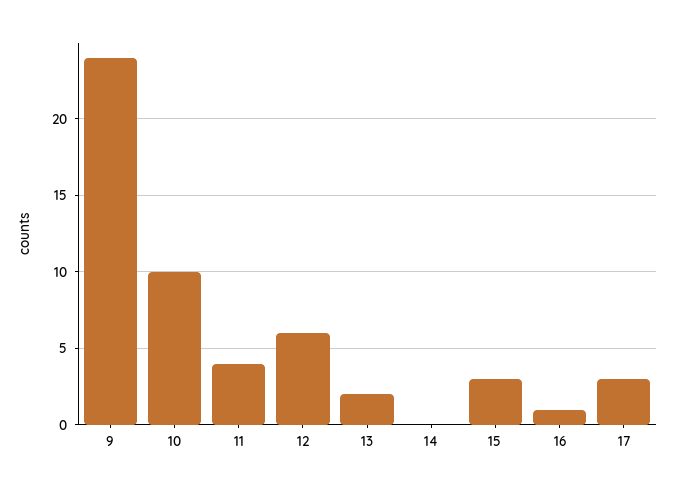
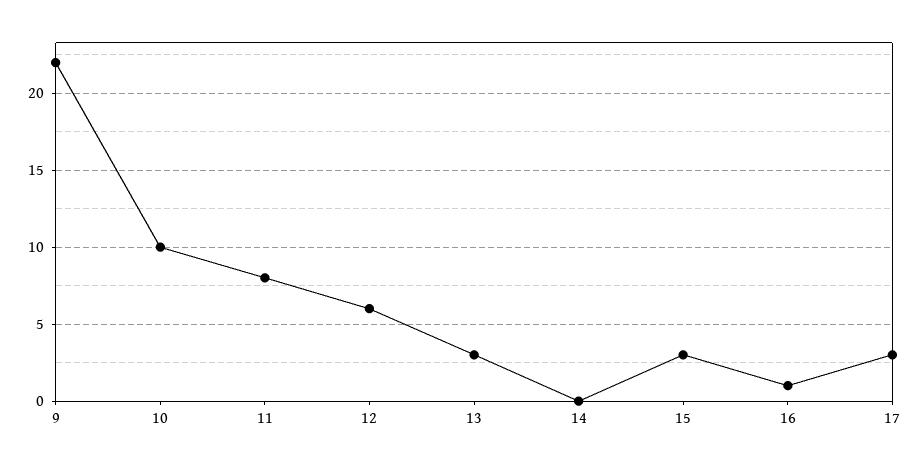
  {
-   "9": 24,
+   "9": 22,
    "10": 10,
-   "11": 4,
+   "11": 8,
    "12": 6,
-   "13": 2,
+   "13": 3,
    "14": 0,
    "15": 3,
    "16": 1,
    "17": 3
  }

